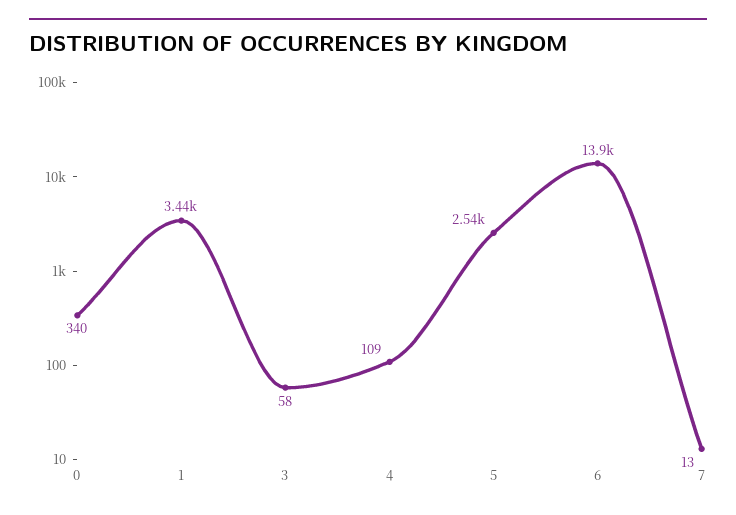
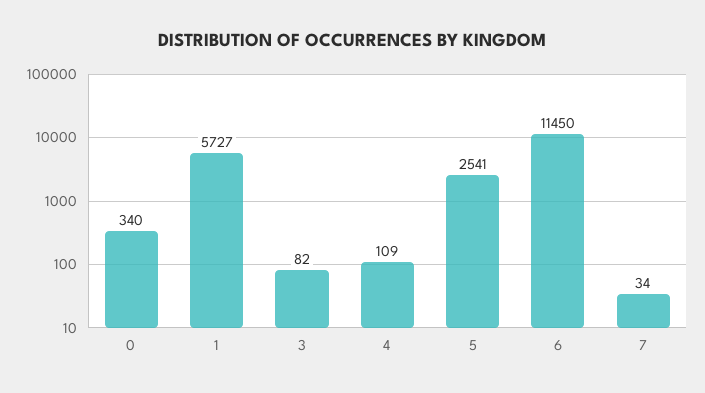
  {
    "0": 340,
-   "1": 3440,
+   "1": 5727,
-   "3": 58,
+   "3": 82,
    "4": 109,
    "5": 2541,
-   "6": 13900,
+   "6": 11450,
-   "7": 13
+   "7": 34
  }

